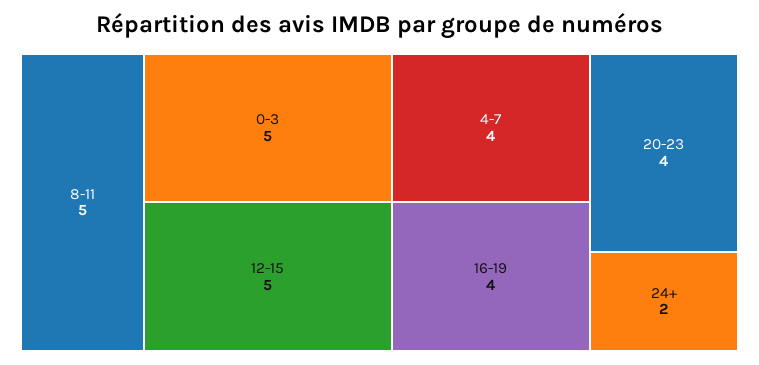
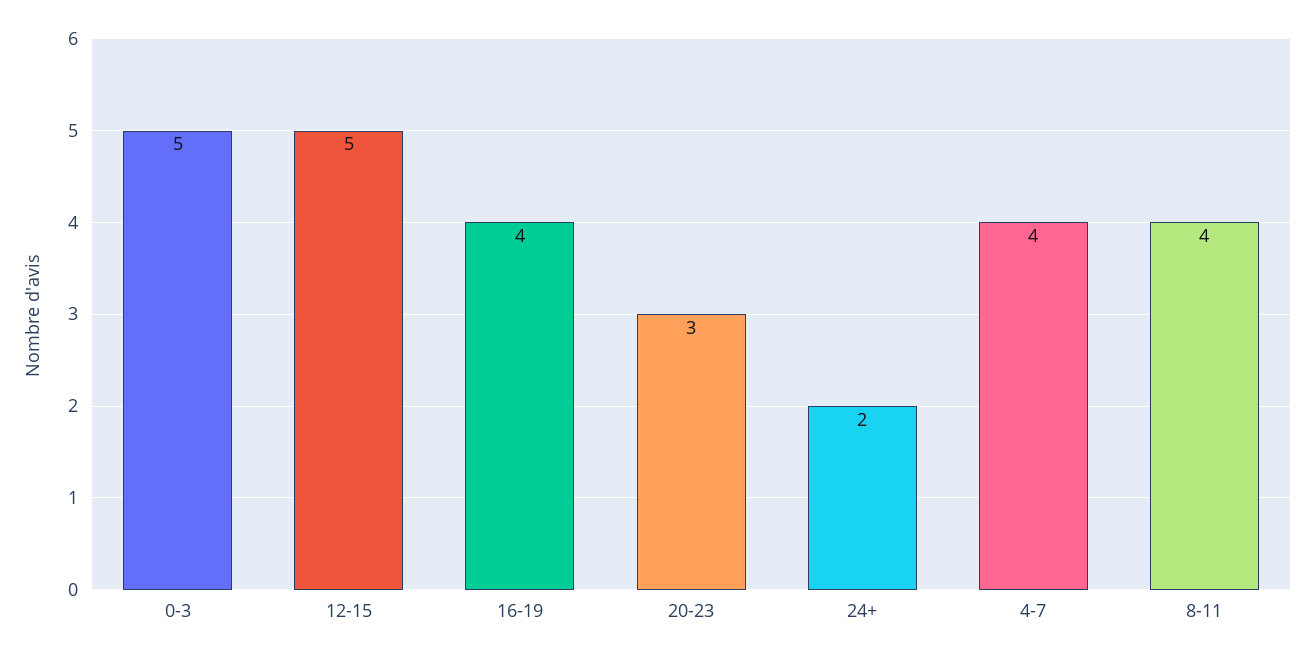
  {
-   "8-11": 5,
+   "8-11": 4,
    "0-3": 5,
    "12-15": 5,
    "4-7": 4,
    "16-19": 4,
-   "20-23": 4,
+   "20-23": 3,
    "24+": 2
  }

